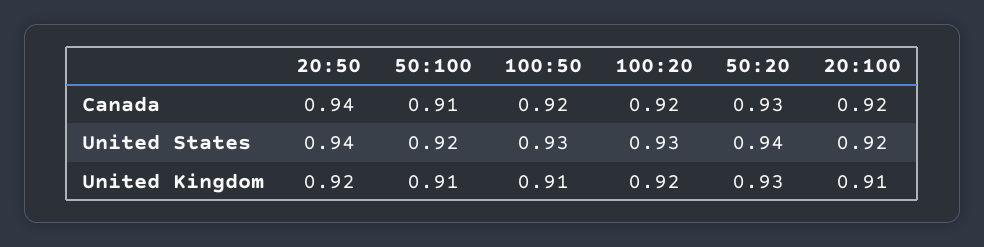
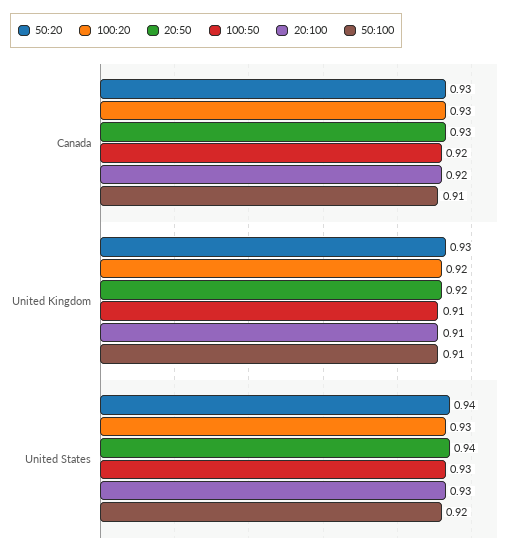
  {
    "20:50": {
-     "Canada": 0.94,
+     "Canada": 0.93,
      "United States": 0.94,
      "United Kingdom": 0.92
    },
    "50:100": {
      "Canada": 0.91,
      "United States": 0.92,
      "United Kingdom": 0.91
    },
    "100:50": {
      "Canada": 0.92,
      "United States": 0.93,
      "United Kingdom": 0.91
    },
    "100:20": {
-     "Canada": 0.92,
+     "Canada": 0.93,
      "United States": 0.93,
      "United Kingdom": 0.92
    },
    "50:20": {
      "Canada": 0.93,
      "United States": 0.94,
      "United Kingdom": 0.93
    },
    "20:100": {
      "Canada": 0.92,
-     "United States": 0.92,
+     "United States": 0.93,
      "United Kingdom": 0.91
    }
  }

